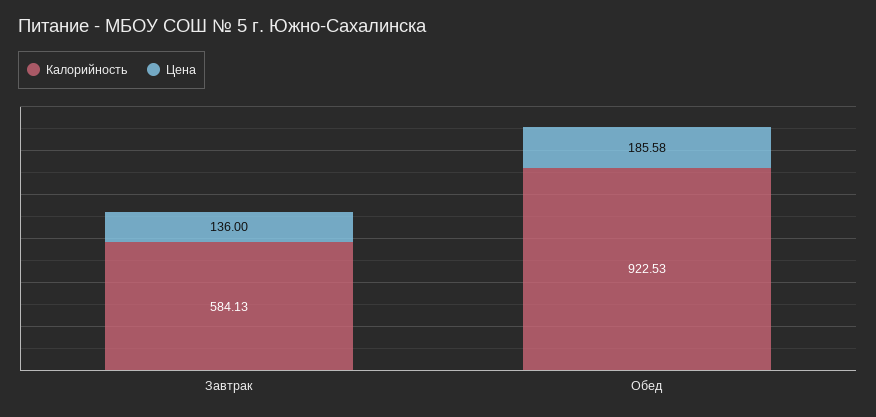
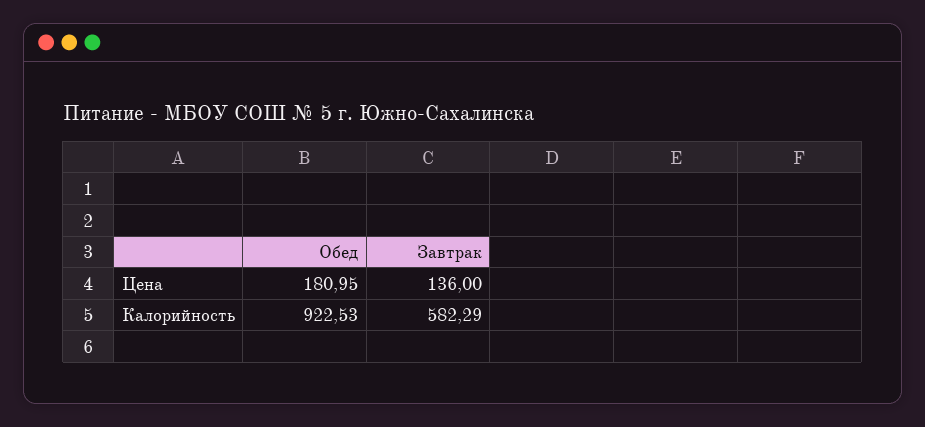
  {
    "Калорийность": {
-     "Завтрак": 584.13,
+     "Завтрак": 582.29,
      "Обед": 922.53
    },
    "Цена": {
      "Завтрак": 136,
-     "Обед": 185.58
+     "Обед": 180.95
    }
  }

